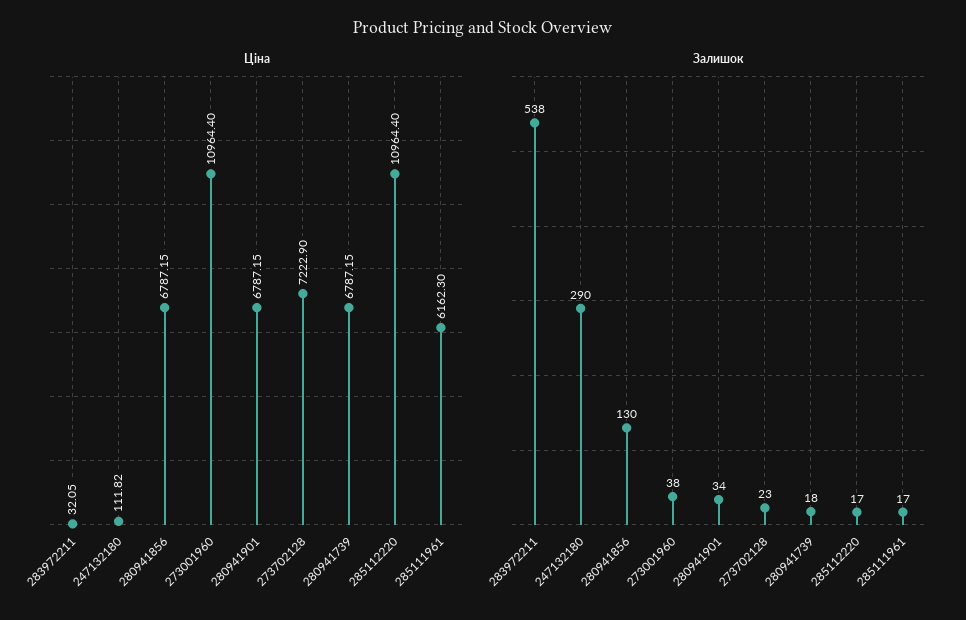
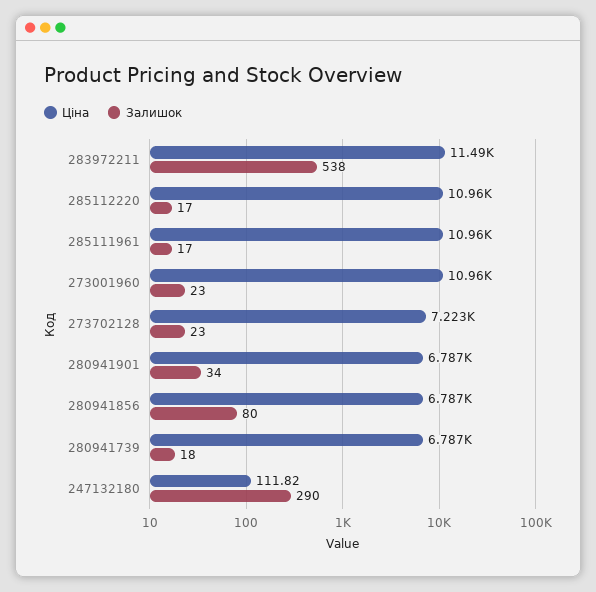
  {
    "Ціна": {
-     "283972211": 32.05,
+     "283972211": 11490,
      "247132180": 111.82,
      "280941856": 6787.15,
      "273001960": 10964.4,
      "280941901": 6787.15,
      "273702128": 7222.9,
      "280941739": 6787.15,
      "285112220": 10964.4,
-     "285111961": 6162.3
+     "285111961": 10960
    },
    "Залишок": {
      "283972211": 538,
      "247132180": 290,
-     "280941856": 130,
+     "280941856": 80,
-     "273001960": 38,
+     "273001960": 23,
      "280941901": 34,
      "273702128": 23,
      "280941739": 18,
      "285112220": 17,
      "285111961": 17
    }
  }

